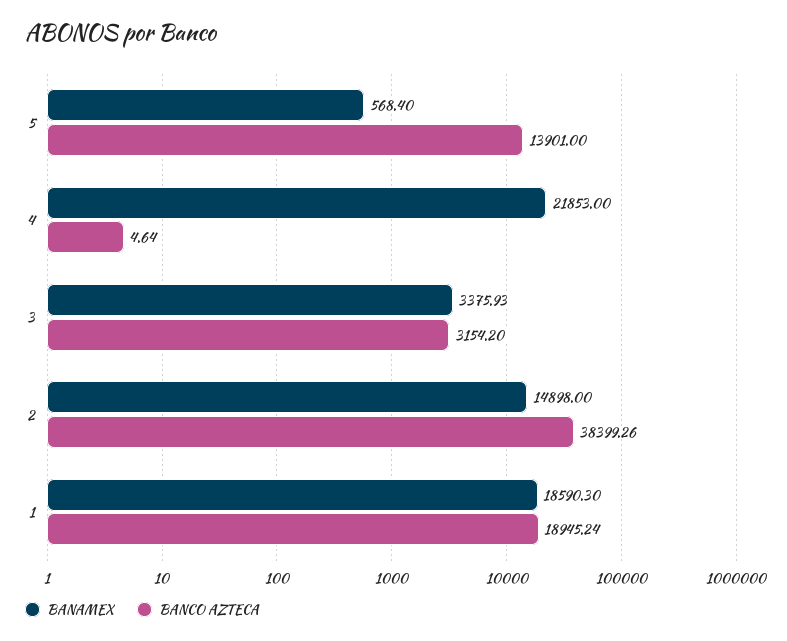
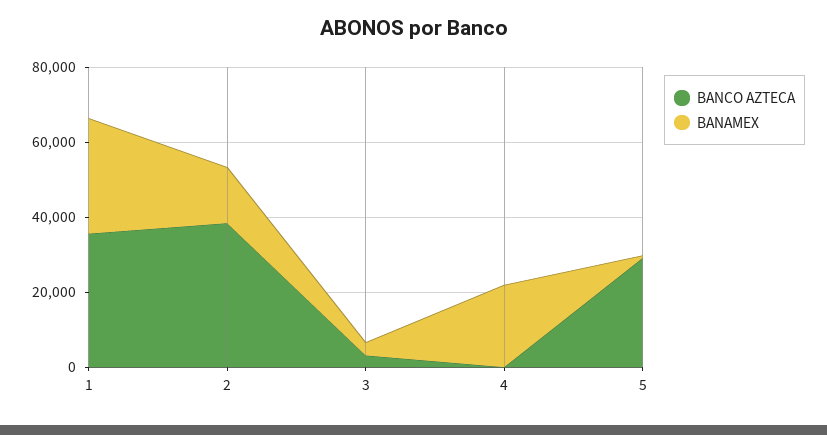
  {
    "BANAMEX": {
      "5": 568.4,
      "4": 21853,
      "3": 3375.93,
      "2": 14898,
-     "1": 18590.3
+     "1": 30000
    },
    "BANCO AZTECA": {
-     "5": 13901,
+     "5": 30000,
      "4": 4.64,
      "3": 3154.2,
      "2": 38399.26,
-     "1": 18945.24
+     "1": 35000
    }
  }

